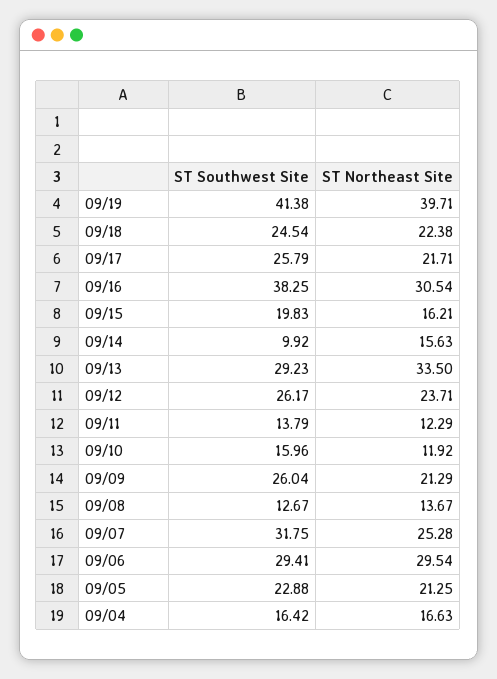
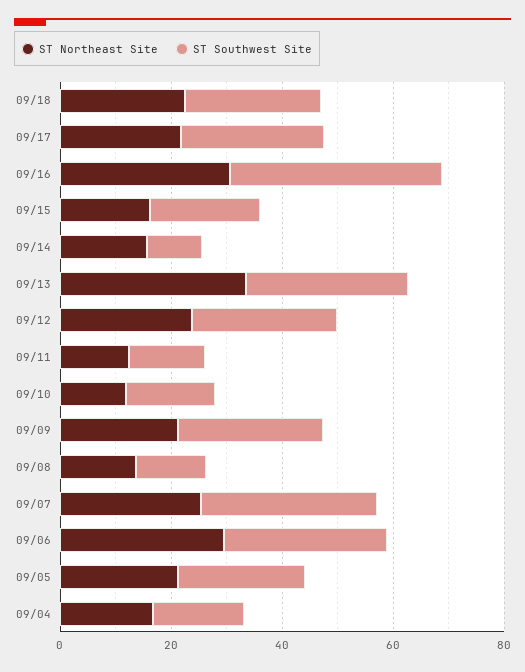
  {
    "ST Southwest Site": {
-     "09/19": 41.38,
      "09/18": 24.54,
      "09/17": 25.79,
      "09/16": 38.25,
      "09/15": 19.83,
      "09/14": 9.92,
      "09/13": 29.23,
      "09/12": 26.17,
      "09/11": 13.79,
      "09/10": 15.96,
      "09/09": 26.04,
      "09/08": 12.67,
      "09/07": 31.75,
      "09/06": 29.41,
      "09/05": 22.88,
      "09/04": 16.42
    },
    "ST Northeast Site": {
-     "09/19": 39.71,
      "09/18": 22.38,
      "09/17": 21.71,
      "09/16": 30.54,
      "09/15": 16.21,
      "09/14": 15.63,
      "09/13": 33.5,
      "09/12": 23.71,
      "09/11": 12.29,
      "09/10": 11.92,
      "09/09": 21.29,
      "09/08": 13.67,
      "09/07": 25.28,
      "09/06": 29.54,
      "09/05": 21.25,
      "09/04": 16.63
    }
  }

